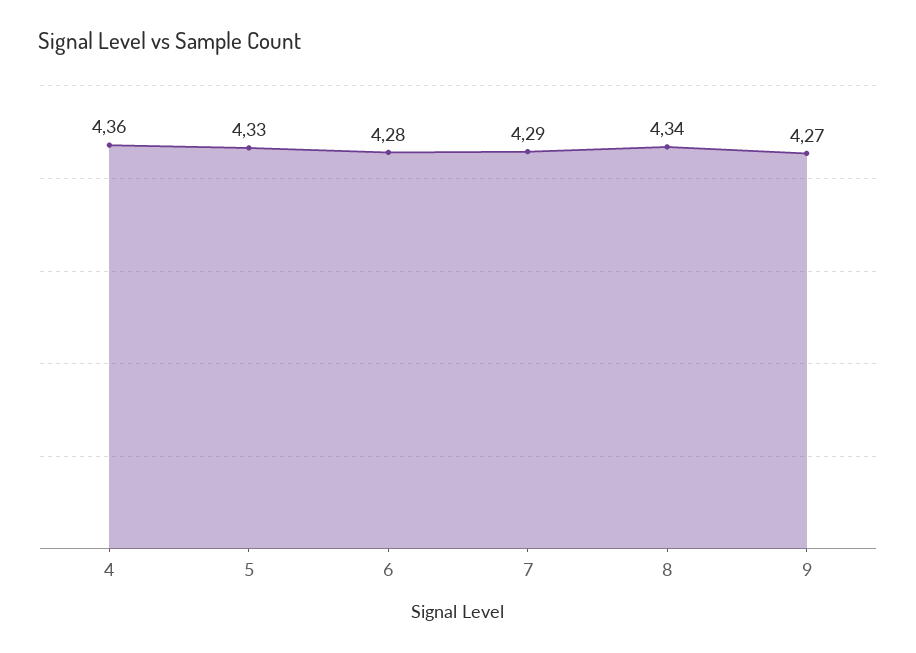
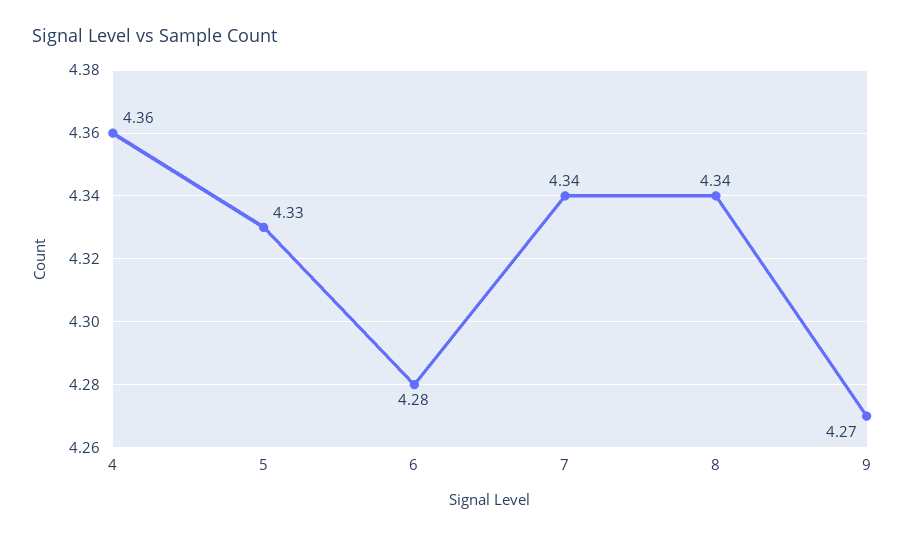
  {
    "4": 4.36,
    "5": 4.33,
    "6": 4.28,
-   "7": 4.29,
+   "7": 4.34,
    "8": 4.34,
    "9": 4.27
  }

